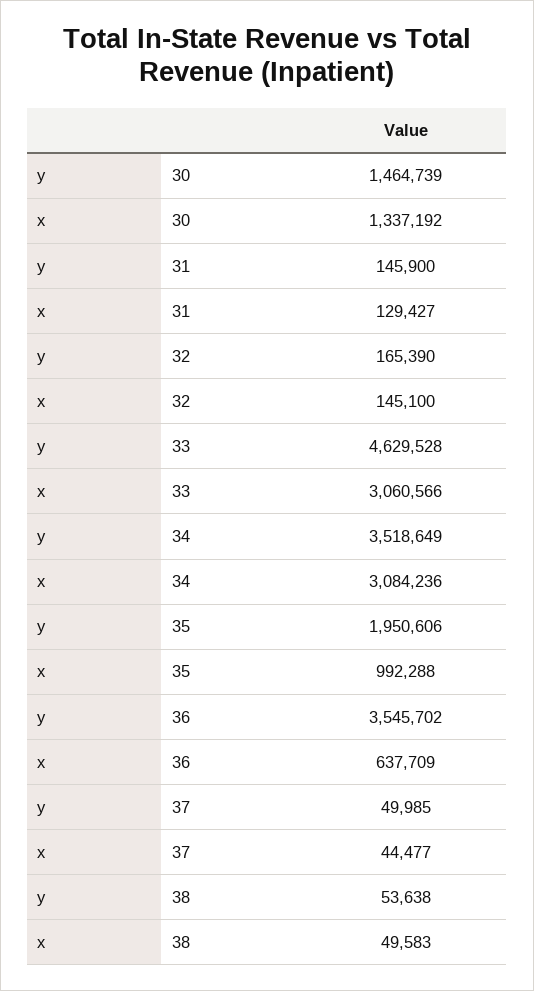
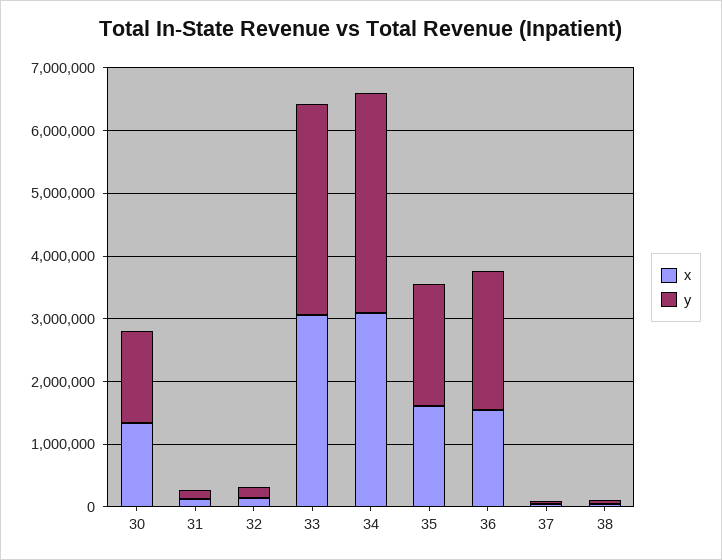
  {
    "y": {
      "30": 1464739,
      "31": 145900,
      "32": 165390,
-     "33": 4629528,
+     "33": 3400000,
      "34": 3518649,
      "35": 1950606,
-     "36": 3545702,
+     "36": 2200000,
      "37": 49985,
      "38": 53638
    },
    "x": {
      "30": 1337192,
      "31": 129427,
      "32": 145100,
      "33": 3060566,
      "34": 3084236,
-     "35": 992288,
+     "35": 1600000,
-     "36": 637709,
+     "36": 1600000,
      "37": 44477,
      "38": 49583
    }
  }

